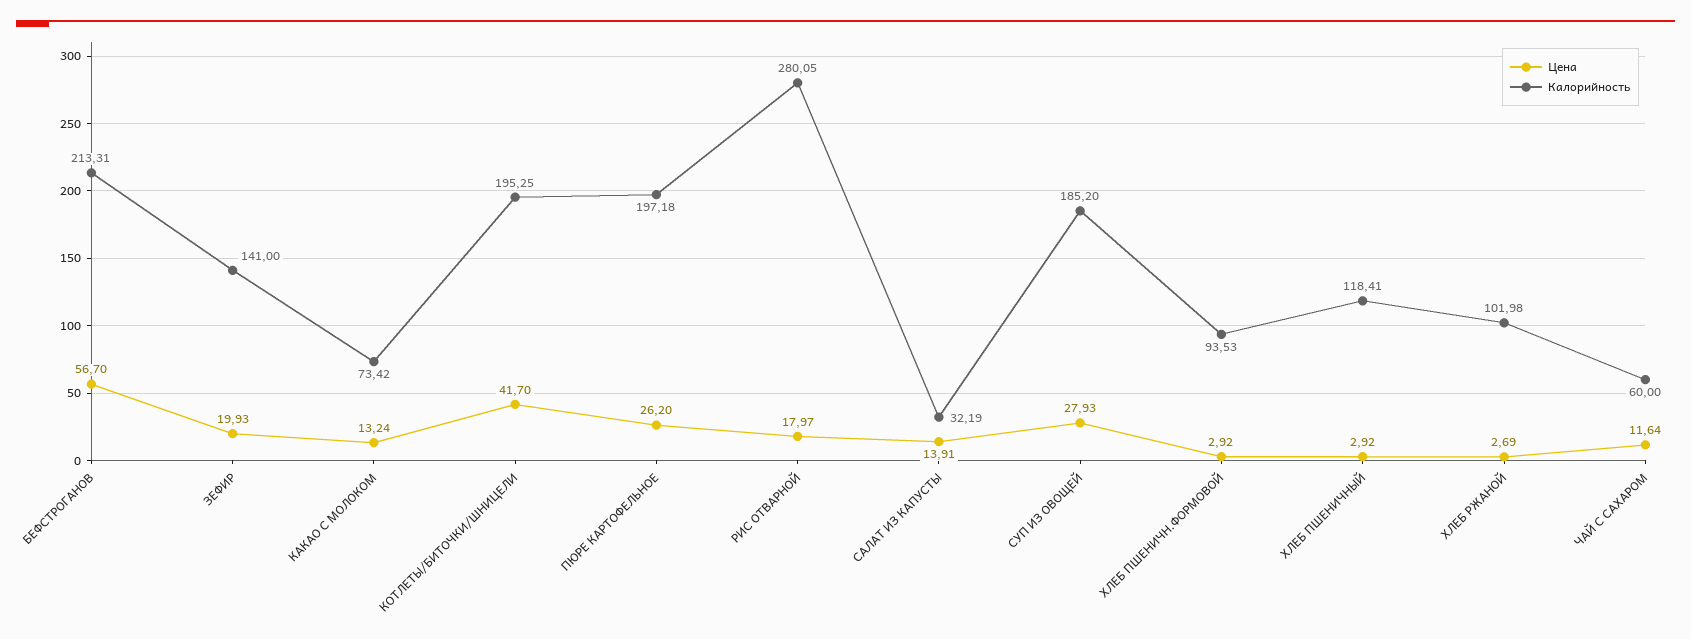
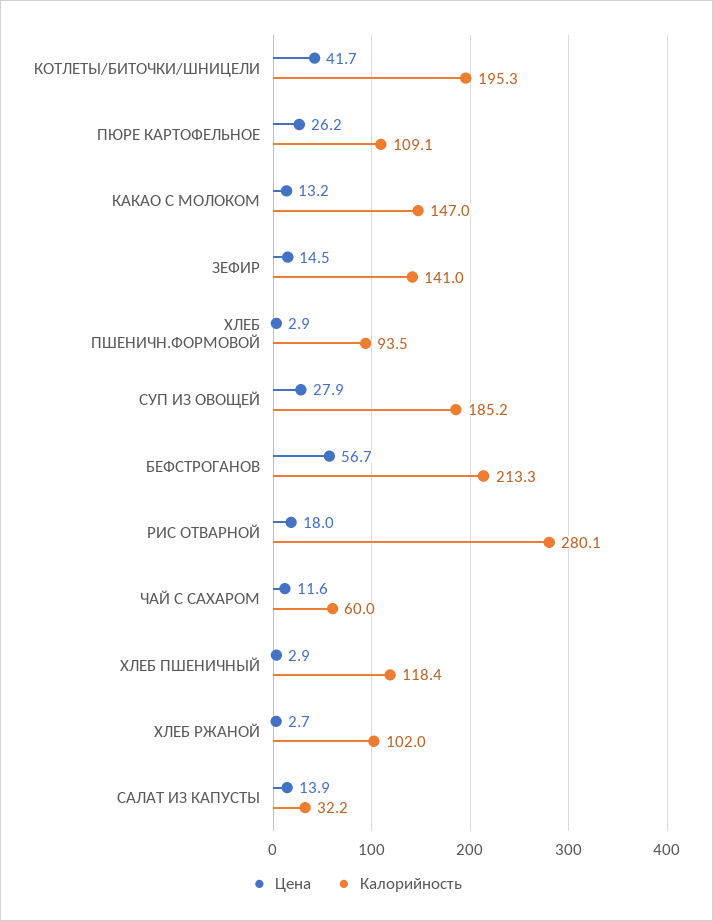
  {
    "Цена": {
      "БЕФСТРОГАНОВ": 56.7,
-     "ЗЕФИР": 19.93,
+     "ЗЕФИР": 14.5,
      "КАКАО С МОЛОКОМ": 13.24,
      "КОТЛЕТЫ/БИТОЧКИ/ШНИЦЕЛИ": 41.7,
      "ПЮРЕ КАРТОФЕЛЬНОЕ": 26.2,
      "РИС ОТВАРНОЙ": 17.97,
      "САЛАТ ИЗ КАПУСТЫ": 13.91,
      "СУП ИЗ ОВОЩЕЙ": 27.93,
      "ХЛЕБ ПШЕНИЧН.ФОРМОВОЙ": 2.92,
      "ХЛЕБ ПШЕНИЧНЫЙ": 2.92,
      "ХЛЕБ РЖАНОЙ": 2.69,
      "ЧАЙ С САХАРОМ": 11.64
    },
    "Калорийность": {
      "БЕФСТРОГАНОВ": 213.31,
      "ЗЕФИР": 141,
-     "КАКАО С МОЛОКОМ": 73.42,
+     "КАКАО С МОЛОКОМ": 147,
      "КОТЛЕТЫ/БИТОЧКИ/ШНИЦЕЛИ": 195.25,
-     "ПЮРЕ КАРТОФЕЛЬНОЕ": 197.18,
+     "ПЮРЕ КАРТОФЕЛЬНОЕ": 109.1,
      "РИС ОТВАРНОЙ": 280.05,
      "САЛАТ ИЗ КАПУСТЫ": 32.19,
      "СУП ИЗ ОВОЩЕЙ": 185.2,
      "ХЛЕБ ПШЕНИЧН.ФОРМОВОЙ": 93.53,
      "ХЛЕБ ПШЕНИЧНЫЙ": 118.41,
      "ХЛЕБ РЖАНОЙ": 101.98,
      "ЧАЙ С САХАРОМ": 60
    }
  }

